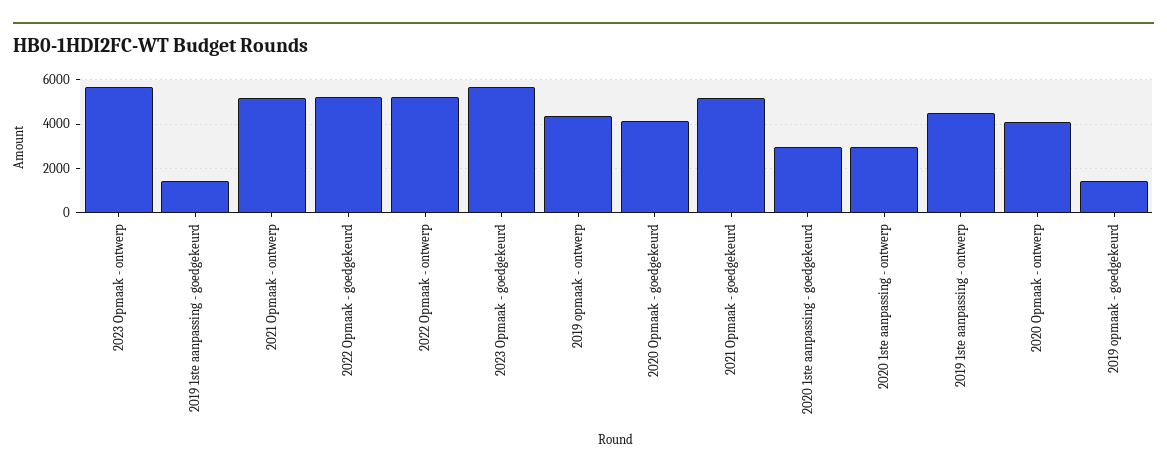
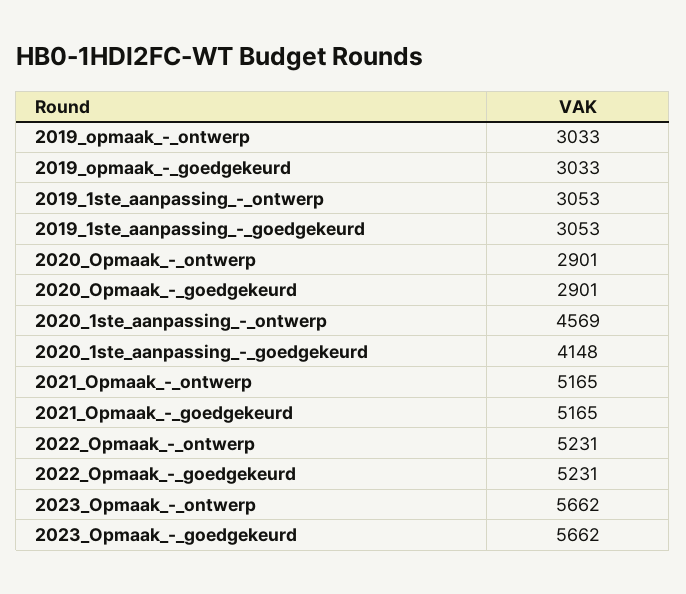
  {
    "2023 Opmaak - ontwerp": 5662,
-   "2019 1ste aanpassing - goedgekeurd": 1500,
+   "2019 1ste aanpassing - goedgekeurd": 3053,
    "2021 Opmaak - ontwerp": 5165,
    "2022 Opmaak - goedgekeurd": 5231,
    "2022 Opmaak - ontwerp": 5231,
    "2023 Opmaak - goedgekeurd": 5662,
-   "2019 opmaak - ontwerp": 4500,
+   "2019 opmaak - ontwerp": 3033,
-   "2020 Opmaak - goedgekeurd": 4000,
+   "2020 Opmaak - goedgekeurd": 2901,
    "2021 Opmaak - goedgekeurd": 5165,
-   "2020 1ste aanpassing - goedgekeurd": 3000,
+   "2020 1ste aanpassing - goedgekeurd": 4148,
-   "2020 1ste aanpassing - ontwerp": 3000,
+   "2020 1ste aanpassing - ontwerp": 4569,
-   "2019 1ste aanpassing - ontwerp": 4500,
+   "2019 1ste aanpassing - ontwerp": 3053,
-   "2020 Opmaak - ontwerp": 4000,
+   "2020 Opmaak - ontwerp": 2901,
-   "2019 opmaak - goedgekeurd": 1500
+   "2019 opmaak - goedgekeurd": 3033
  }

